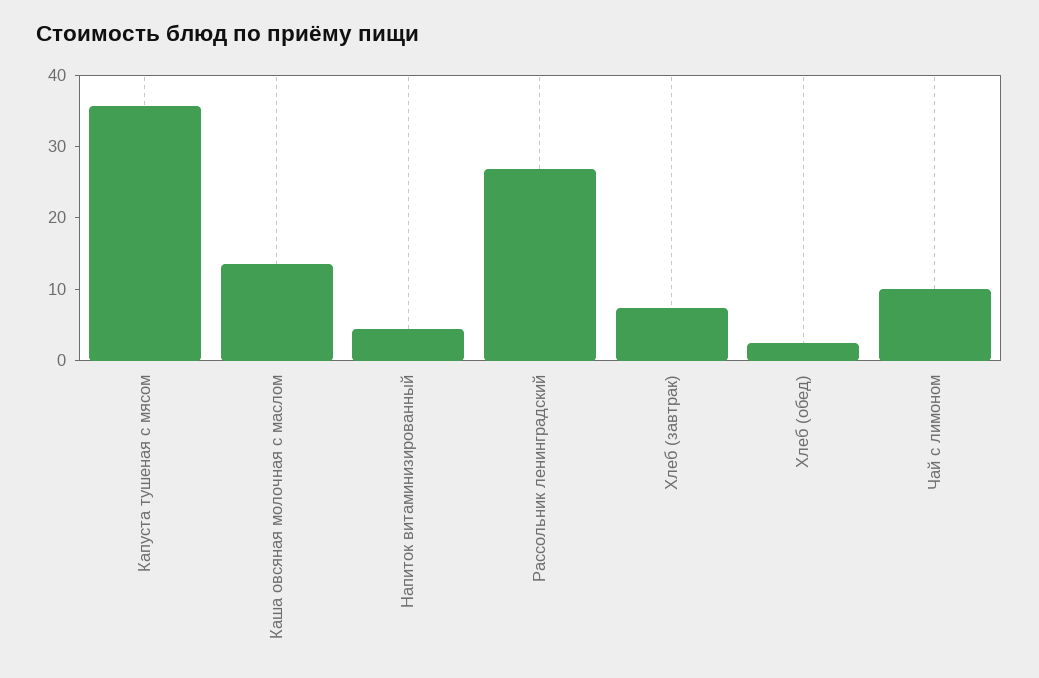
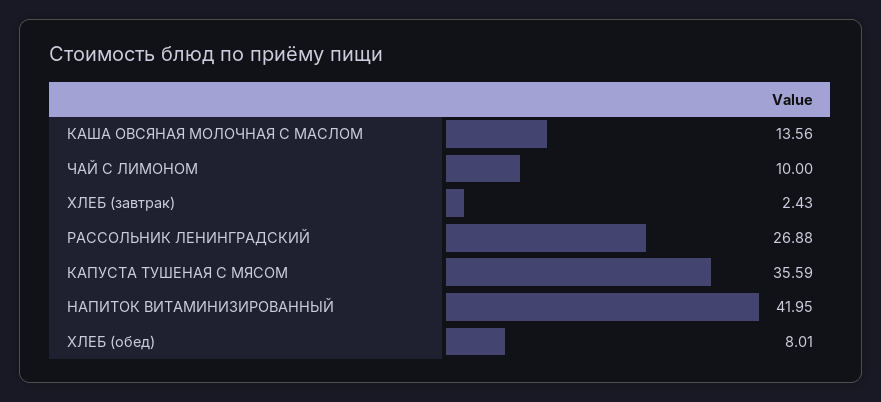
  {
    "Капуста тушеная с мясом": 35.59,
    "Каша овсяная молочная с маслом": 13.56,
-   "Напиток витаминизированный": 4,
+   "Напиток витаминизированный": 41.95,
    "Рассольник ленинградский": 26.88,
-   "Хлеб (завтрак)": 8,
+   "Хлеб (завтрак)": 2.43,
-   "Хлеб (обед)": 2,
+   "Хлеб (обед)": 8.01,
    "Чай с лимоном": 10
  }

